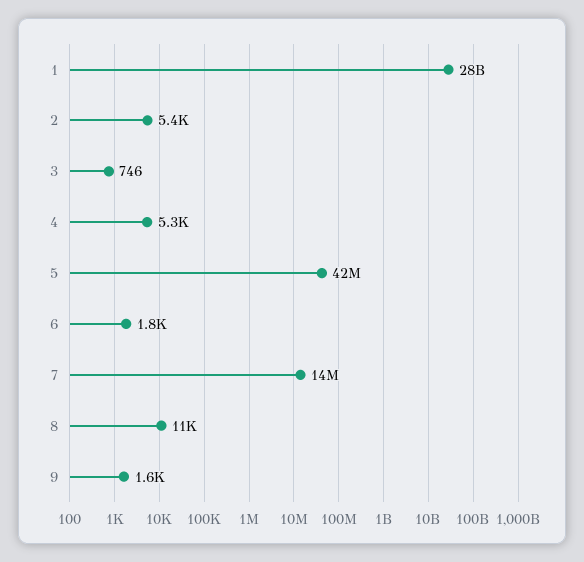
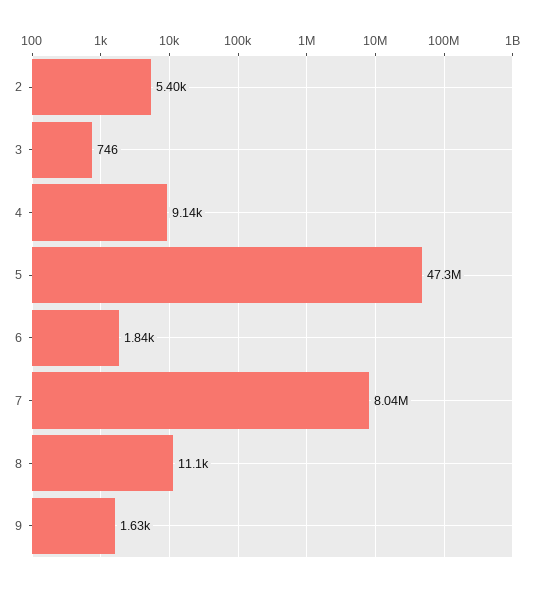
  {
-   "1": 28000000000,
    "2": 5400,
    "3": 746,
-   "4": 5300,
+   "4": 9140,
-   "5": 42000000,
+   "5": 47300000,
    "6": 1840,
-   "7": 14000000,
+   "7": 8040000,
    "8": 11100,
    "9": 1630
  }

